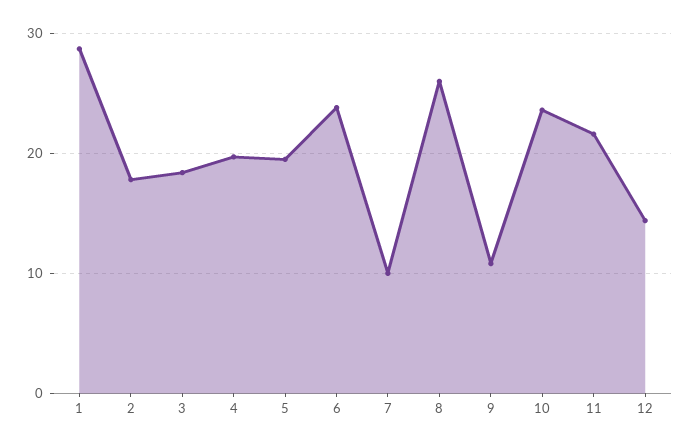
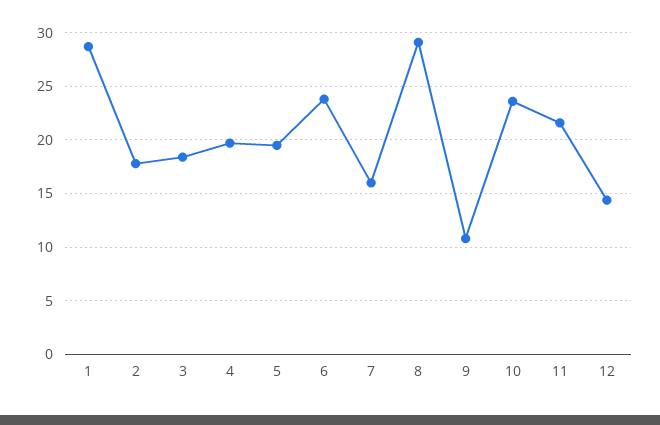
  {
    "1": 29,
    "2": 18,
    "3": 18,
    "4": 20,
    "5": 20,
    "6": 24,
-   "7": 10,
+   "7": 16,
-   "8": 26,
+   "8": 29,
    "9": 11,
    "10": 24,
    "11": 22,
    "12": 14
  }

